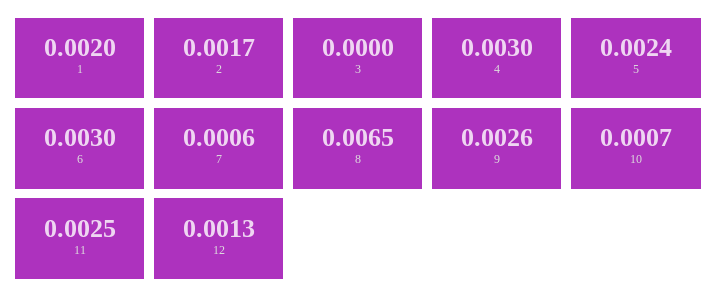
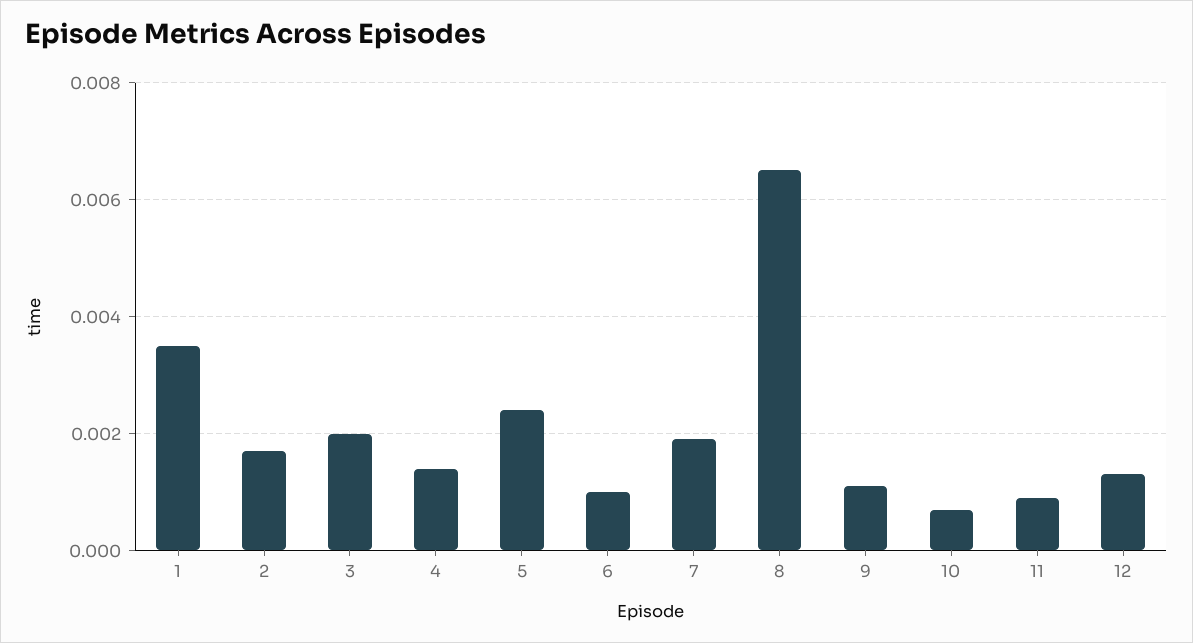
  {
-   "1": 0.002,
+   "1": 0.0035,
    "2": 0.0017,
-   "3": 0,
+   "3": 0.002,
-   "4": 0.003,
+   "4": 0.0015,
    "5": 0.0024,
-   "6": 0.003,
+   "6": 0.001,
-   "7": 0.0006,
+   "7": 0.002,
    "8": 0.0065,
-   "9": 0.0026,
+   "9": 0.001,
    "10": 0.0007,
-   "11": 0.0025,
+   "11": 0.001,
    "12": 0.0013
  }

